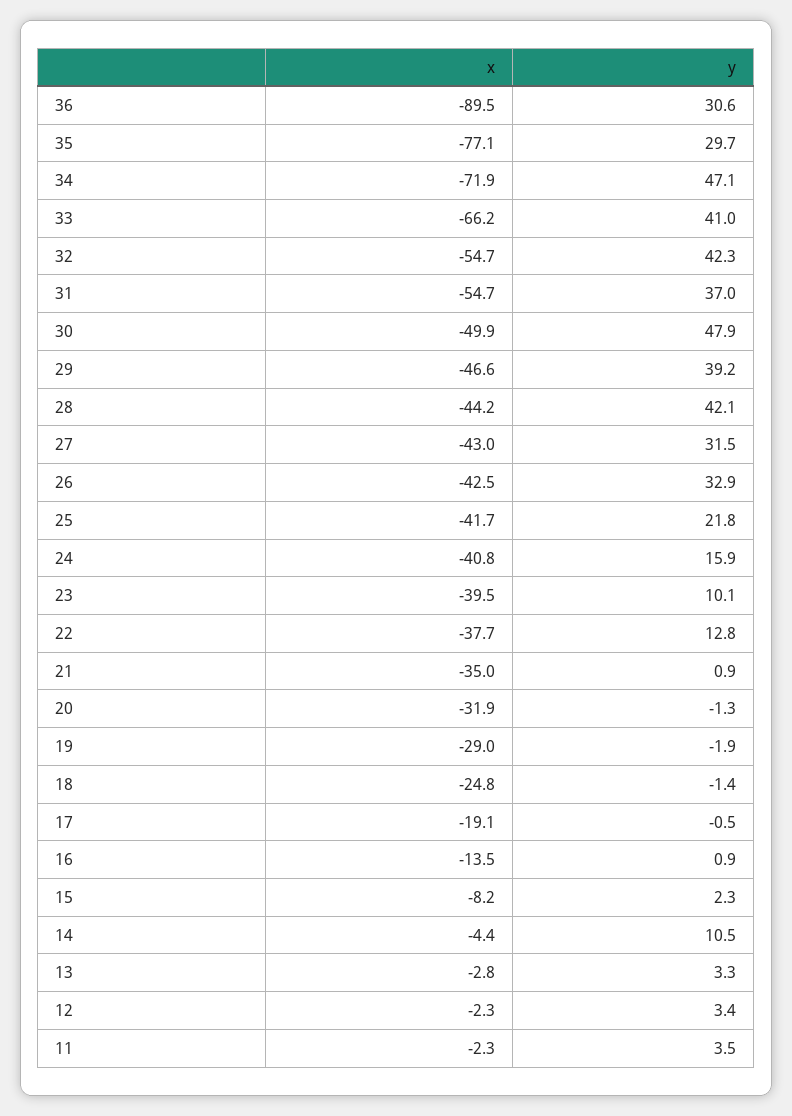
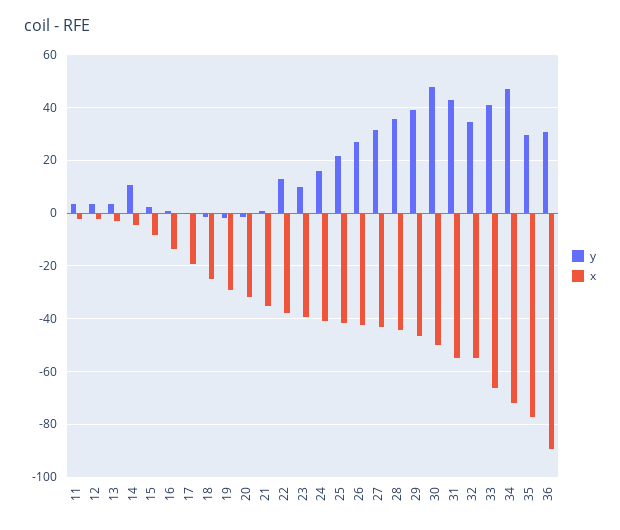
  {
    "x": {
      "36": -89.5,
      "35": -77.1,
      "34": -71.9,
      "33": -66.2,
      "32": -54.7,
      "31": -54.7,
      "30": -49.9,
      "29": -46.6,
      "28": -44.2,
      "27": -43,
      "26": -42.5,
      "25": -41.7,
      "24": -40.8,
      "23": -39.5,
      "22": -37.7,
      "21": -35,
      "20": -31.9,
      "19": -29,
      "18": -24.8,
      "17": -19.1,
      "16": -13.5,
      "15": -8.2,
      "14": -4.4,
      "13": -2.8,
      "12": -2.3,
      "11": -2.3
    },
    "y": {
      "36": 30.6,
      "35": 29.7,
      "34": 47.1,
      "33": 41,
-     "32": 42.3,
+     "32": 35,
-     "31": 37,
+     "31": 42.5,
      "30": 47.9,
      "29": 39.2,
-     "28": 42.1,
+     "28": 35,
      "27": 31.5,
-     "26": 32.9,
+     "26": 27.5,
      "25": 21.8,
      "24": 15.9,
      "23": 10.1,
      "22": 12.8,
      "21": 0.9,
      "20": -1.3,
      "19": -1.9,
      "18": -1.4,
      "17": -0.5,
      "16": 0.9,
      "15": 2.3,
      "14": 10.5,
      "13": 3.3,
      "12": 3.4,
      "11": 3.5
    }
  }

